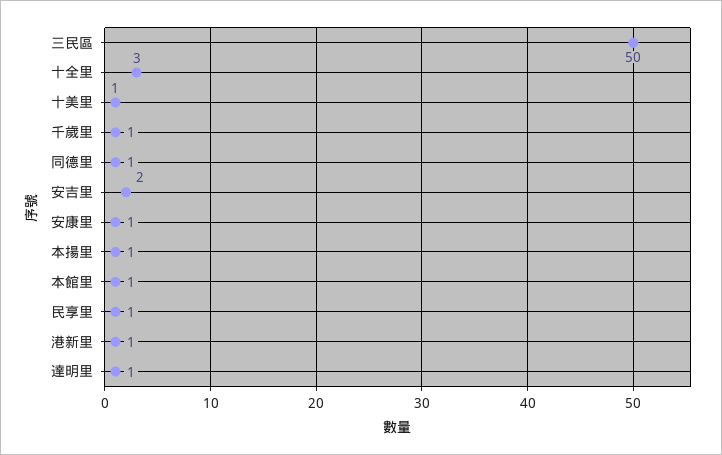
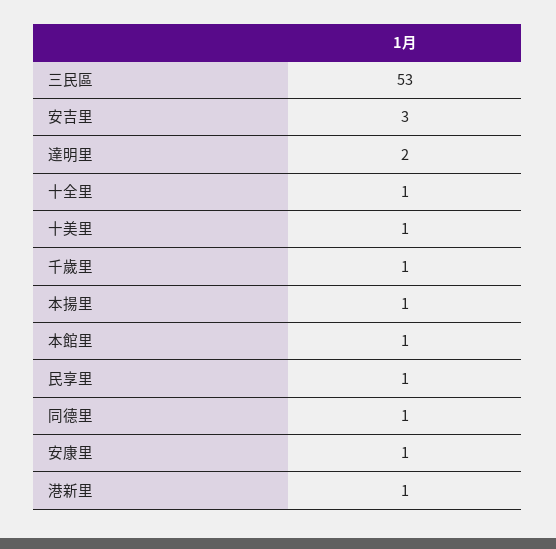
  {
-   "三民區": 50,
+   "三民區": 53,
-   "十全里": 3,
+   "十全里": 1,
    "十美里": 1,
    "千歲里": 1,
    "同德里": 1,
-   "安吉里": 2,
+   "安吉里": 3,
    "安康里": 1,
    "本揚里": 1,
    "本館里": 1,
    "民享里": 1,
    "港新里": 1,
-   "達明里": 1
+   "達明里": 2
  }

